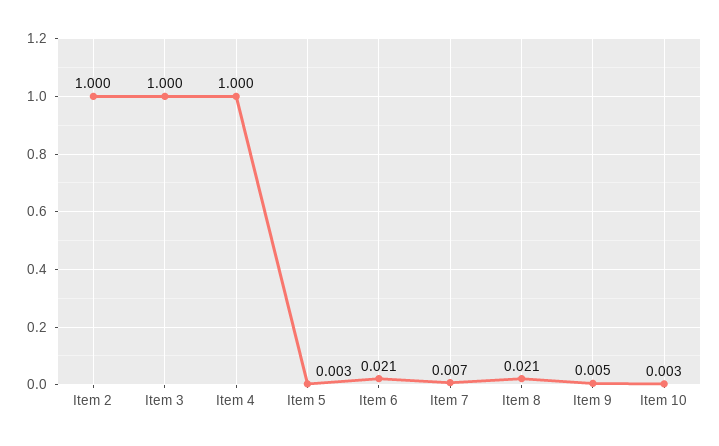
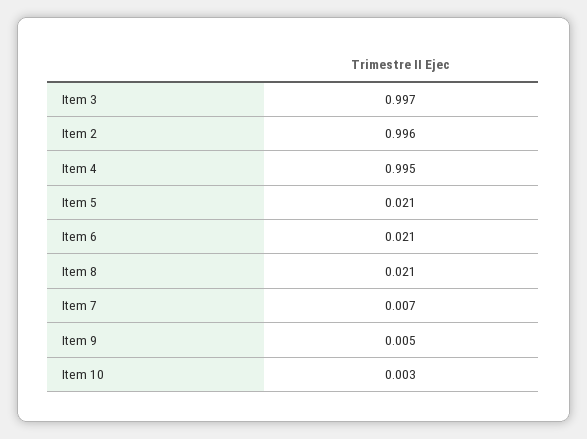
  {
-   "Item 2": 1,
+   "Item 2": 0.996,
-   "Item 3": 1,
+   "Item 3": 0.997,
-   "Item 4": 1,
+   "Item 4": 0.995,
-   "Item 5": 0.003,
+   "Item 5": 0.021,
    "Item 6": 0.021,
    "Item 7": 0.007,
    "Item 8": 0.021,
    "Item 9": 0.005,
    "Item 10": 0.003
  }

